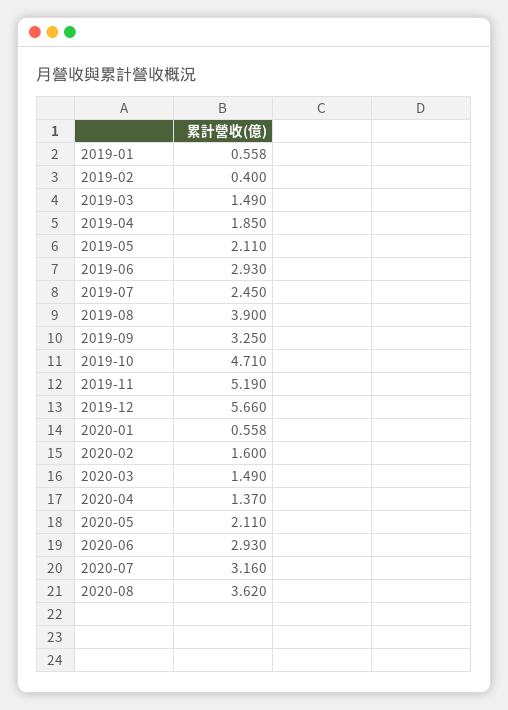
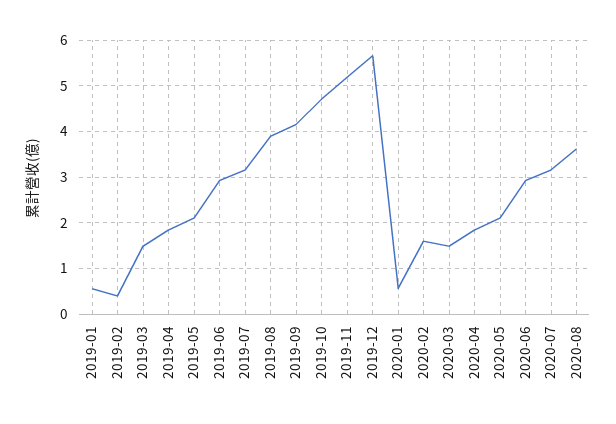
  {
    "2019-01": 0.558,
    "2019-02": 0.4,
    "2019-03": 1.49,
    "2019-04": 1.85,
    "2019-05": 2.11,
    "2019-06": 2.93,
-   "2019-07": 2.45,
+   "2019-07": 3.2,
    "2019-08": 3.9,
-   "2019-09": 3.25,
+   "2019-09": 4.2,
    "2019-10": 4.71,
    "2019-11": 5.19,
    "2019-12": 5.66,
    "2020-01": 0.558,
    "2020-02": 1.6,
    "2020-03": 1.49,
-   "2020-04": 1.37,
+   "2020-04": 1.8,
    "2020-05": 2.11,
    "2020-06": 2.93,
    "2020-07": 3.16,
    "2020-08": 3.62
  }

